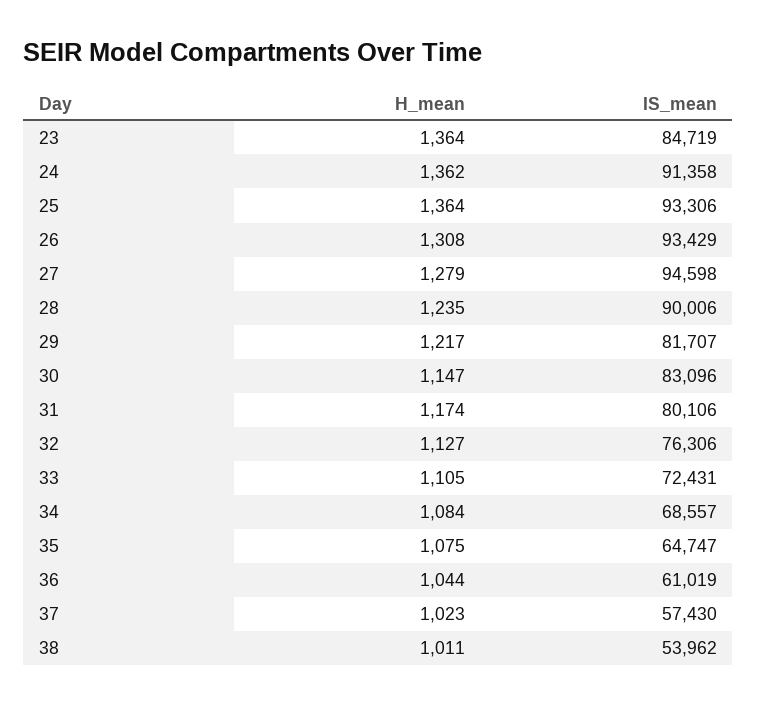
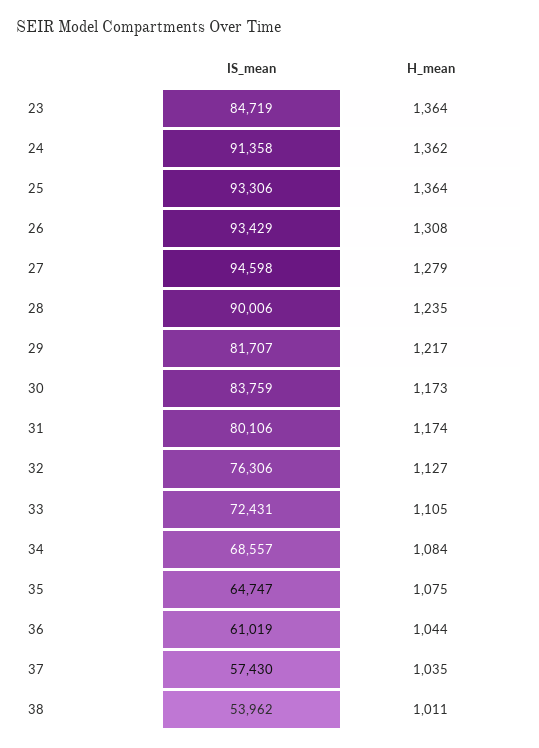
  {
    "H_mean": {
      "23": 1364,
      "24": 1362,
      "25": 1364,
      "26": 1308,
      "27": 1279,
      "28": 1235,
      "29": 1217,
-     "30": 1147,
+     "30": 1173,
      "31": 1174,
      "32": 1127,
      "33": 1105,
      "34": 1084,
      "35": 1075,
      "36": 1044,
-     "37": 1023,
+     "37": 1035,
      "38": 1011
    },
    "IS_mean": {
      "23": 84719,
      "24": 91358,
      "25": 93306,
      "26": 93429,
      "27": 94598,
      "28": 90006,
      "29": 81707,
-     "30": 83096,
+     "30": 83759,
      "31": 80106,
      "32": 76306,
      "33": 72431,
      "34": 68557,
      "35": 64747,
      "36": 61019,
      "37": 57430,
      "38": 53962
    }
  }

